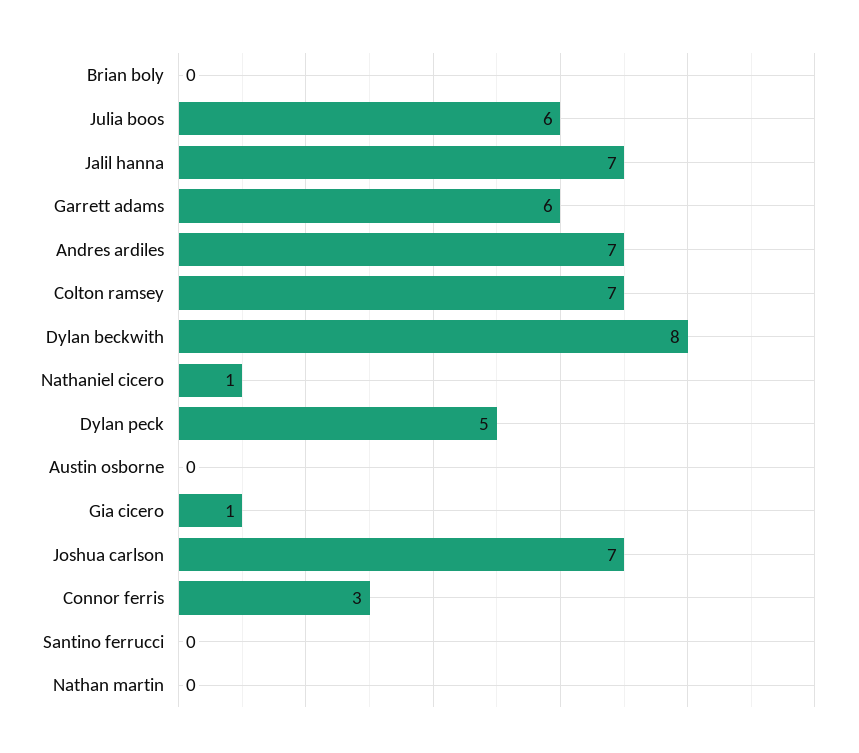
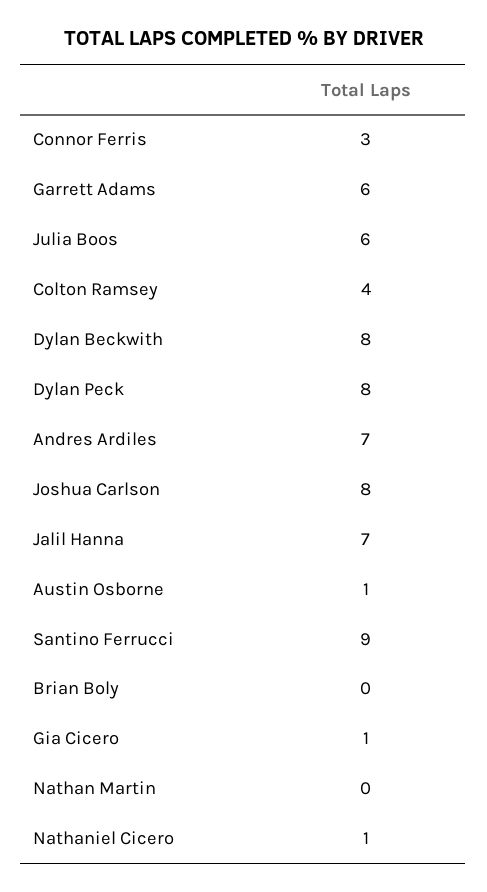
  {
    "Brian boly": 0,
    "Julia boos": 6,
    "Jalil hanna": 7,
    "Garrett adams": 6,
    "Andres ardiles": 7,
-   "Colton ramsey": 7,
+   "Colton ramsey": 4,
    "Dylan beckwith": 8,
    "Nathaniel cicero": 1,
-   "Dylan peck": 5,
+   "Dylan peck": 8,
-   "Austin osborne": 0,
+   "Austin osborne": 1,
    "Gia cicero": 1,
-   "Joshua carlson": 7,
+   "Joshua carlson": 8,
    "Connor ferris": 3,
-   "Santino ferrucci": 0,
+   "Santino ferrucci": 9,
    "Nathan martin": 0
  }

